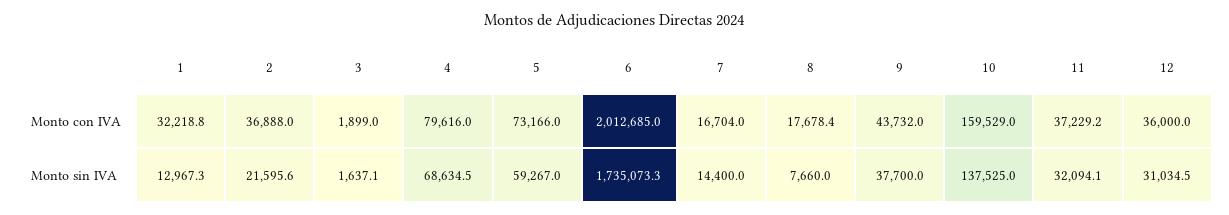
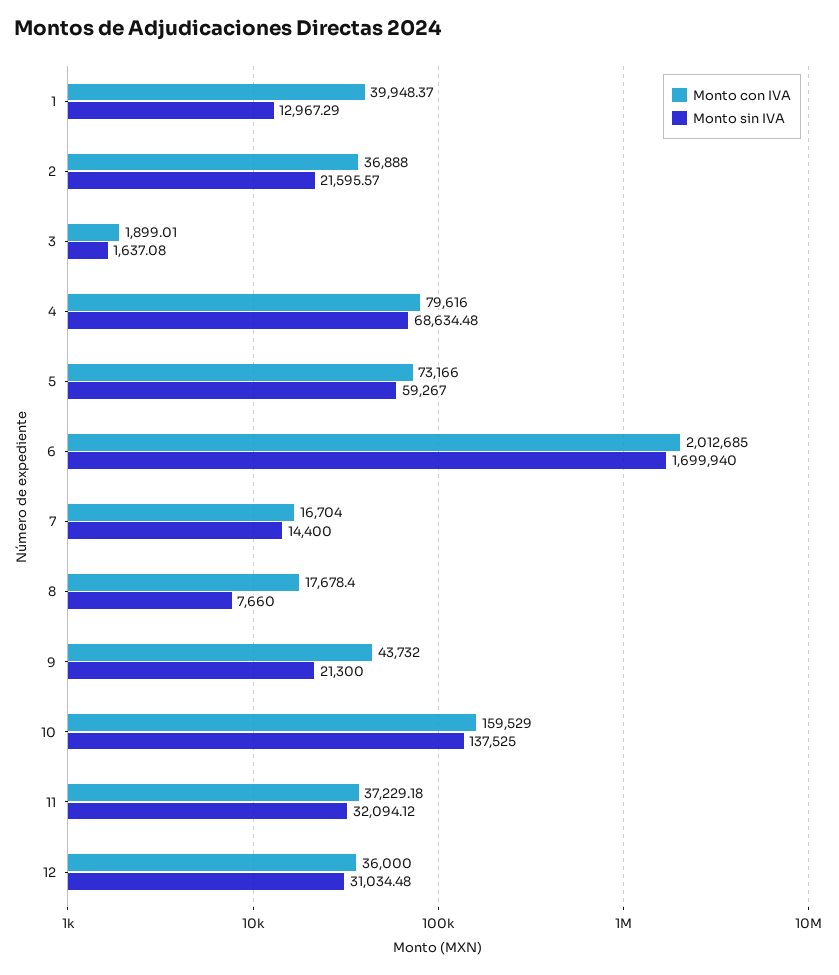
  {
    "Monto con IVA": {
-     "1": 32218.8,
+     "1": 39948.37,
      "2": 36888,
      "3": 1899.01,
      "4": 79616,
      "5": 73166,
      "6": 2012685,
      "7": 16704,
      "8": 17678.4,
      "9": 43732,
      "10": 159529,
      "11": 37229.18,
      "12": 36000
    },
    "Monto sin IVA": {
      "1": 12967.29,
      "2": 21595.57,
      "3": 1637.08,
      "4": 68634.48,
      "5": 59267,
-     "6": 1735073.3,
+     "6": 1699940,
      "7": 14400,
      "8": 7660,
-     "9": 37700,
+     "9": 21300,
      "10": 137525,
      "11": 32094.12,
      "12": 31034.48
    }
  }

